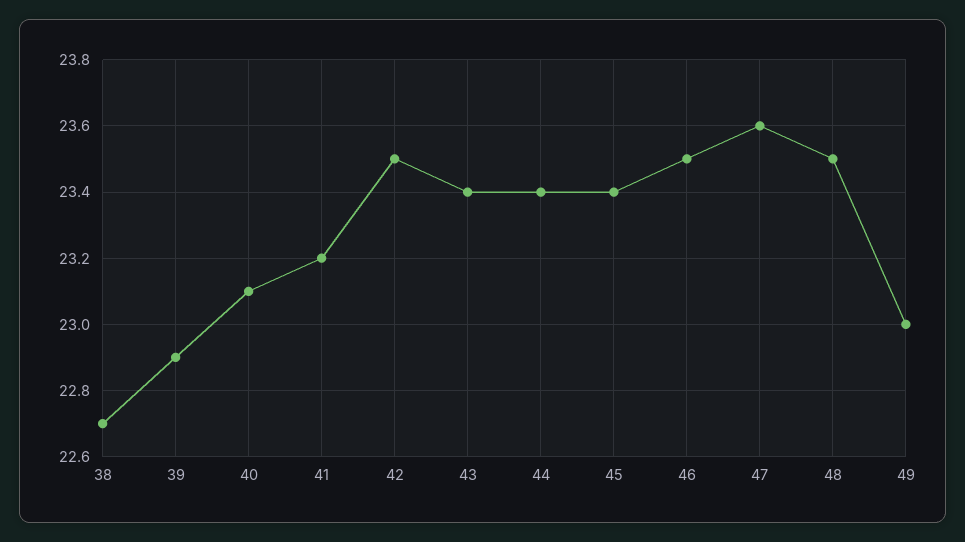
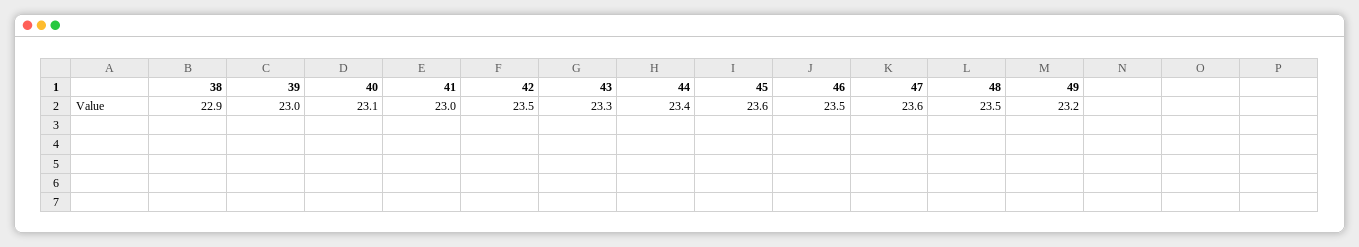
  {
-   "38": 22.7,
+   "38": 22.9,
-   "39": 22.9,
+   "39": 23,
    "40": 23.1,
-   "41": 23.2,
+   "41": 23,
    "42": 23.5,
-   "43": 23.4,
+   "43": 23.3,
    "44": 23.4,
-   "45": 23.4,
+   "45": 23.6,
    "46": 23.5,
    "47": 23.6,
    "48": 23.5,
-   "49": 23
+   "49": 23.2
  }

